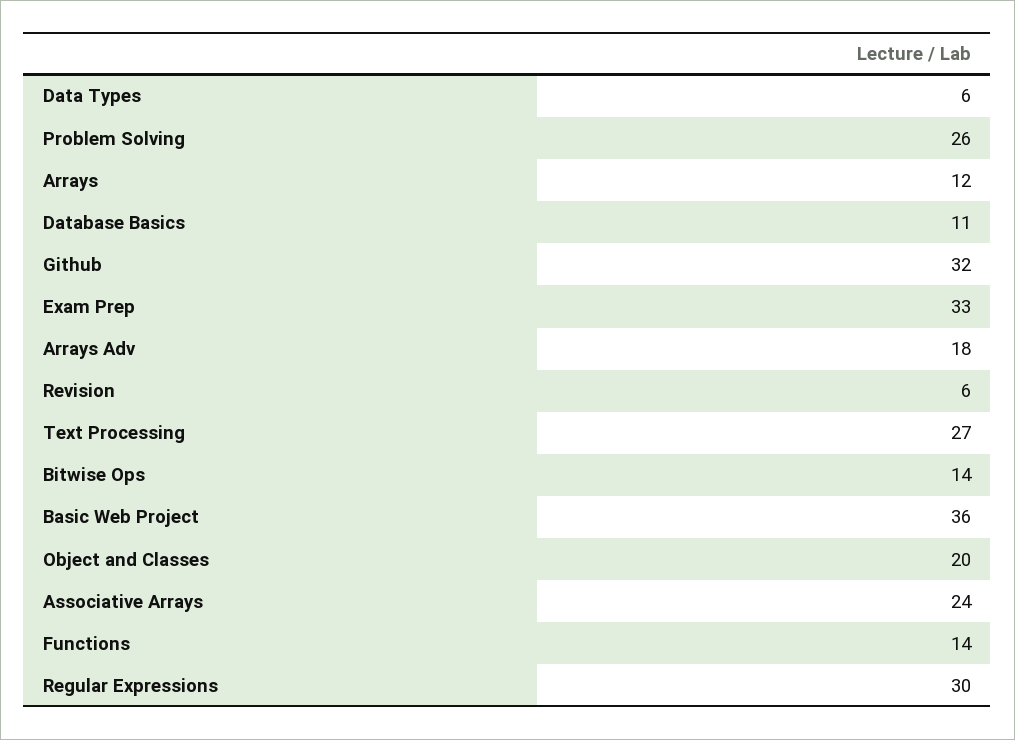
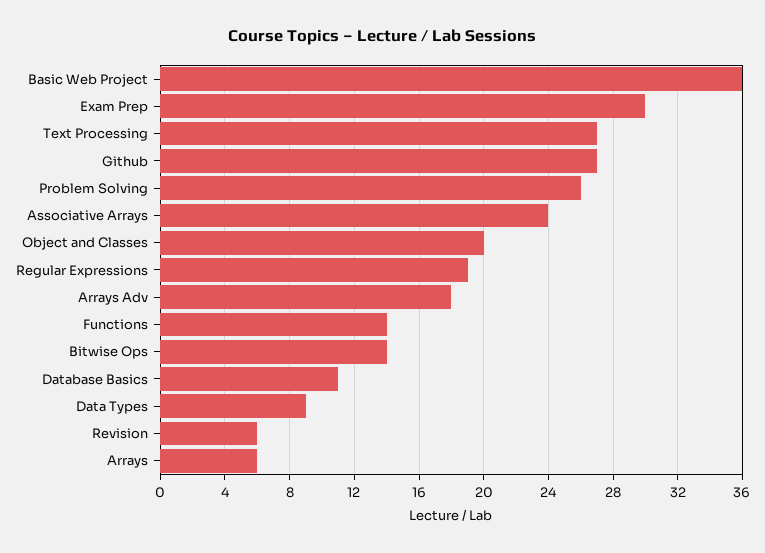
  {
-   "Data Types": 6,
+   "Data Types": 9,
    "Problem Solving": 26,
-   "Arrays": 12,
+   "Arrays": 6,
    "Database Basics": 11,
-   "Github": 32,
+   "Github": 27,
-   "Exam Prep": 33,
+   "Exam Prep": 30,
    "Arrays Adv": 18,
    "Revision": 6,
    "Text Processing": 27,
    "Bitwise Ops": 14,
    "Basic Web Project": 36,
    "Object and Classes": 20,
    "Associative Arrays": 24,
    "Functions": 14,
-   "Regular Expressions": 30
+   "Regular Expressions": 19
  }

